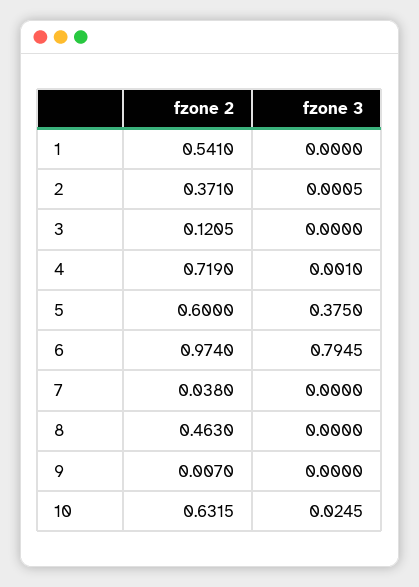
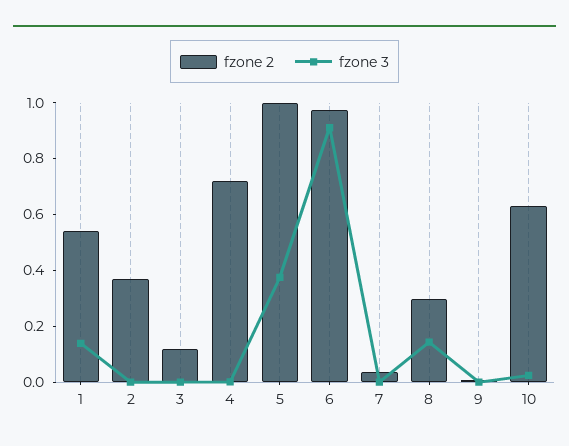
  {
    "fzone 2": {
      "1": 0.541,
      "2": 0.371,
      "3": 0.1205,
      "4": 0.719,
-     "5": 0.6,
+     "5": 1,
      "6": 0.974,
      "7": 0.038,
-     "8": 0.463,
+     "8": 0.3,
      "9": 0.007,
      "10": 0.6315
    },
    "fzone 3": {
-     "1": 0,
+     "1": 0.15,
      "2": 0.0005,
      "3": 0,
      "4": 0.001,
      "5": 0.375,
-     "6": 0.7945,
+     "6": 0.9,
      "7": 0,
-     "8": 0,
+     "8": 0.15,
      "9": 0,
      "10": 0.0245
    }
  }

